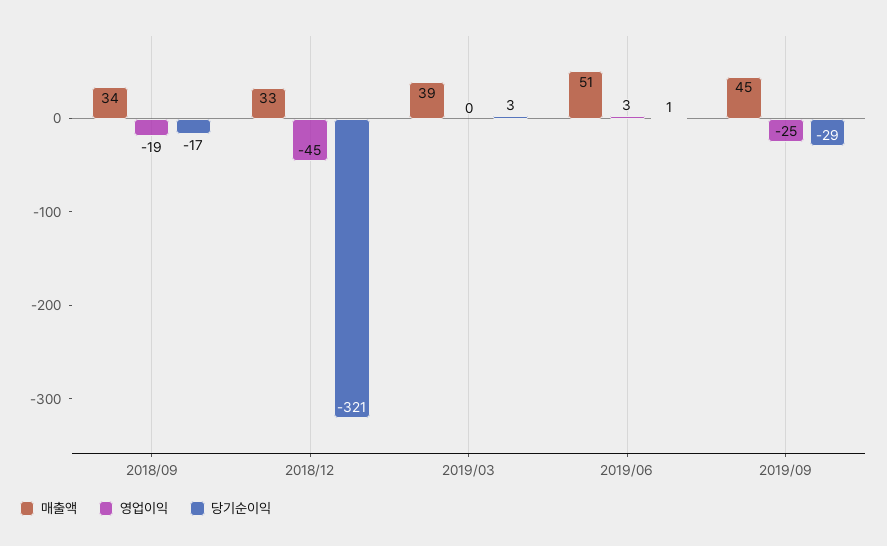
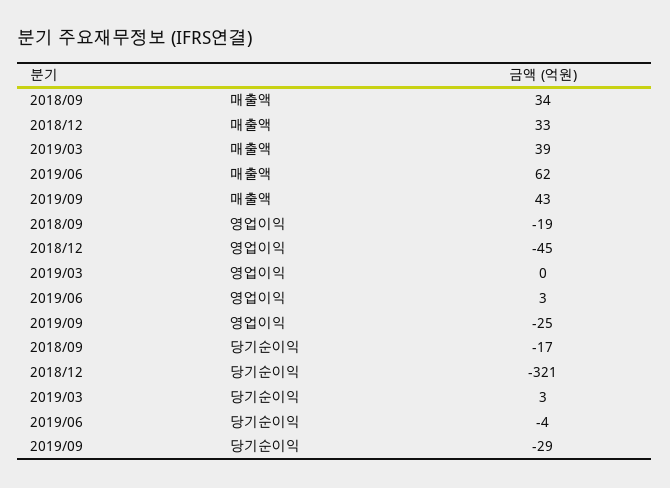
  {
    "매출액": {
      "2018/09": 34,
      "2018/12": 33,
      "2019/03": 39,
-     "2019/06": 51,
+     "2019/06": 62,
-     "2019/09": 45
+     "2019/09": 43
    },
    "영업이익": {
      "2018/09": -19,
      "2018/12": -45,
      "2019/03": 0,
      "2019/06": 3,
      "2019/09": -25
    },
    "당기순이익": {
      "2018/09": -17,
      "2018/12": -321,
      "2019/03": 3,
-     "2019/06": 1,
+     "2019/06": -4,
      "2019/09": -29
    }
  }

